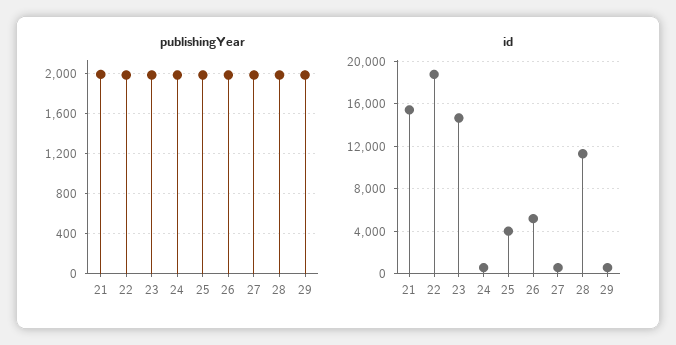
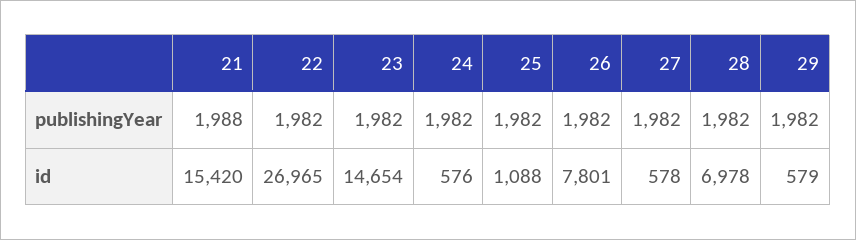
  {
    "publishingYear": {
      "21": 1988,
      "22": 1982,
      "23": 1982,
      "24": 1982,
      "25": 1982,
      "26": 1982,
      "27": 1982,
      "28": 1982,
      "29": 1982
    },
    "id": {
      "21": 15420,
-     "22": 19000,
+     "22": 26965,
      "23": 14654,
      "24": 576,
-     "25": 4000,
+     "25": 1088,
-     "26": 5000,
+     "26": 7801,
      "27": 578,
-     "28": 11000,
+     "28": 6978,
      "29": 579
    }
  }

